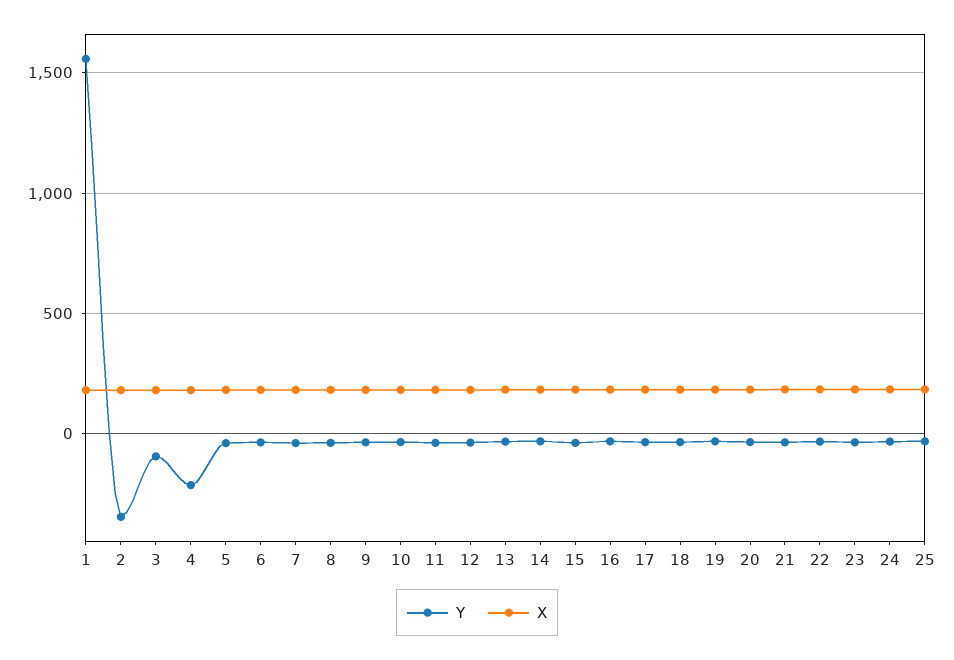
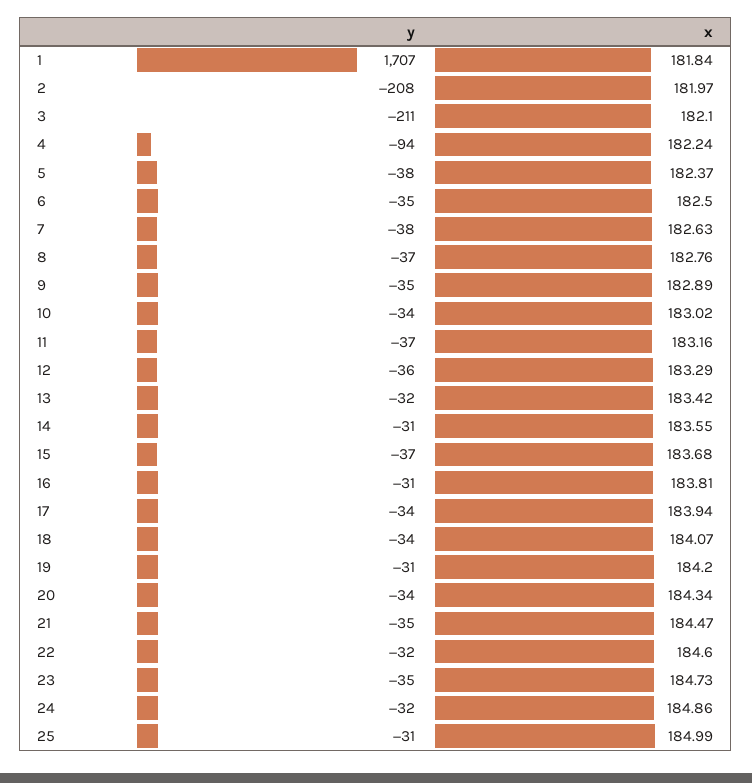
  {
    "Y": {
-     "1": 1550,
+     "1": 1707,
-     "2": -350,
+     "2": -208,
-     "3": -100,
+     "3": -211,
-     "4": -200,
+     "4": -94,
      "5": -38,
      "6": -35,
      "7": -38,
      "8": -37,
      "9": -35,
      "10": -34,
      "11": -37,
      "12": -36,
      "13": -32,
      "14": -31,
      "15": -37,
      "16": -31,
      "17": -34,
      "18": -34,
      "19": -31,
      "20": -34,
      "21": -35,
      "22": -32,
      "23": -35,
      "24": -32,
      "25": -31
    },
    "X": {
      "1": 181.84,
      "2": 181.97,
      "3": 182.1,
      "4": 182.24,
      "5": 182.37,
      "6": 182.5,
      "7": 182.63,
      "8": 182.76,
      "9": 182.89,
      "10": 183.02,
      "11": 183.16,
      "12": 183.29,
      "13": 183.42,
      "14": 183.55,
      "15": 183.68,
      "16": 183.81,
      "17": 183.94,
      "18": 184.07,
      "19": 184.2,
      "20": 184.34,
      "21": 184.47,
      "22": 184.6,
      "23": 184.73,
      "24": 184.86,
      "25": 184.99
    }
  }

